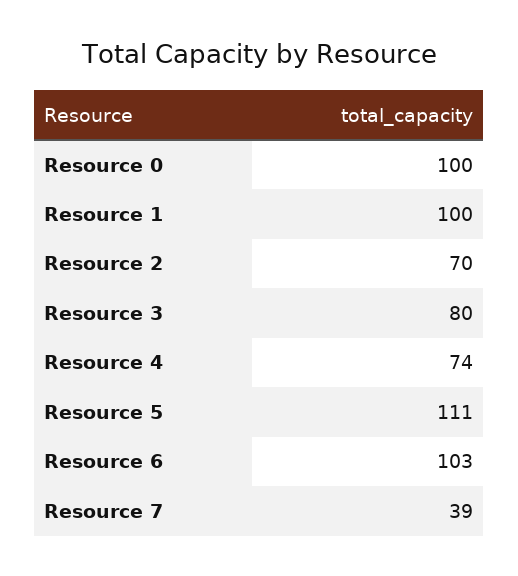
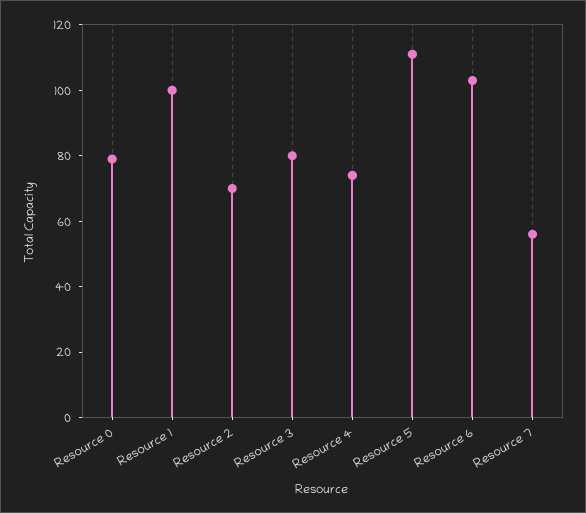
  {
-   "Resource 0": 100,
+   "Resource 0": 80,
    "Resource 1": 100,
    "Resource 2": 70,
    "Resource 3": 80,
    "Resource 4": 74,
    "Resource 5": 111,
    "Resource 6": 103,
-   "Resource 7": 39
+   "Resource 7": 55
  }

